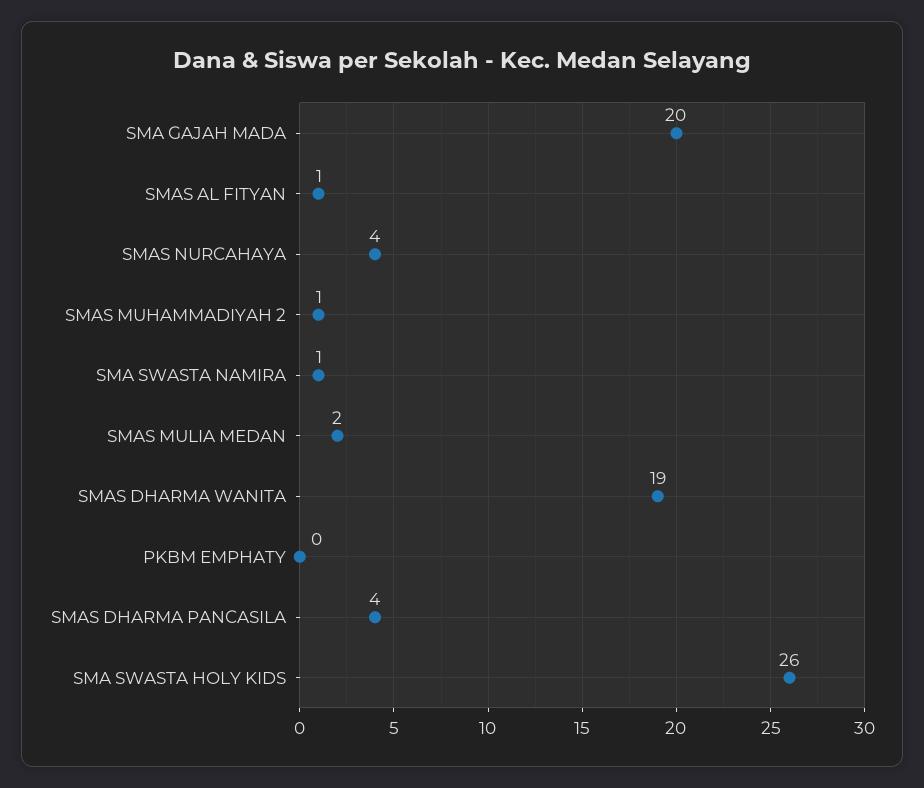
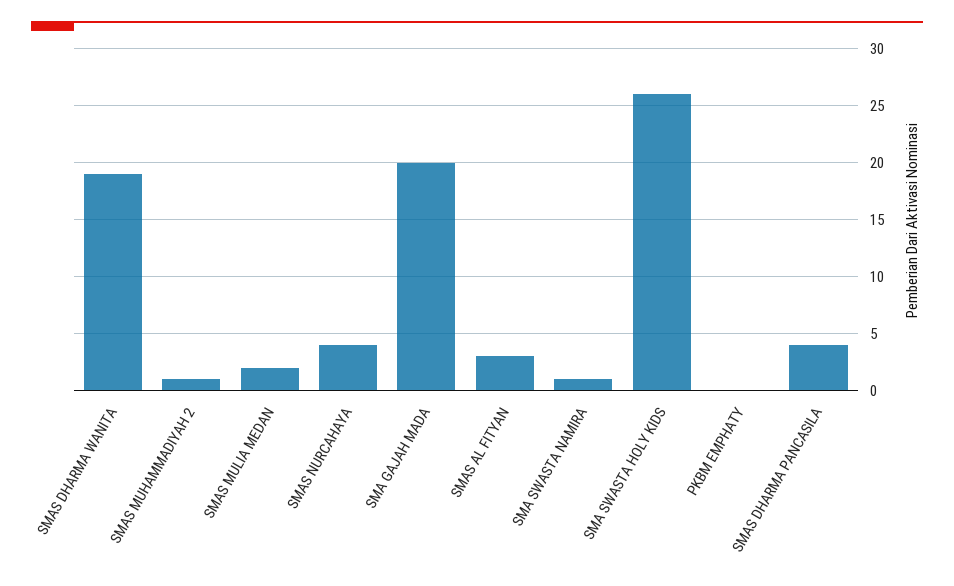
  {
    "SMA GAJAH MADA": 20,
-   "SMAS AL FITYAN": 1,
+   "SMAS AL FITYAN": 3,
    "SMAS NURCAHAYA": 4,
    "SMAS MUHAMMADIYAH 2": 1,
    "SMA SWASTA NAMIRA": 1,
    "SMAS MULIA MEDAN": 2,
    "SMAS DHARMA WANITA": 19,
    "PKBM EMPHATY": 0,
    "SMAS DHARMA PANCASILA": 4,
    "SMA SWASTA HOLY KIDS": 26
  }

